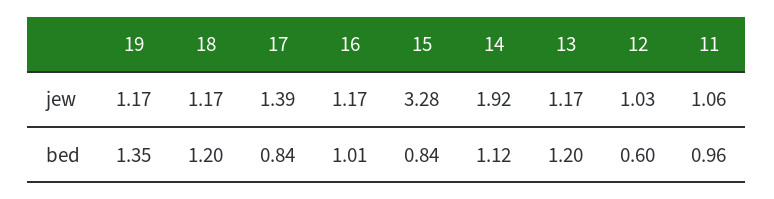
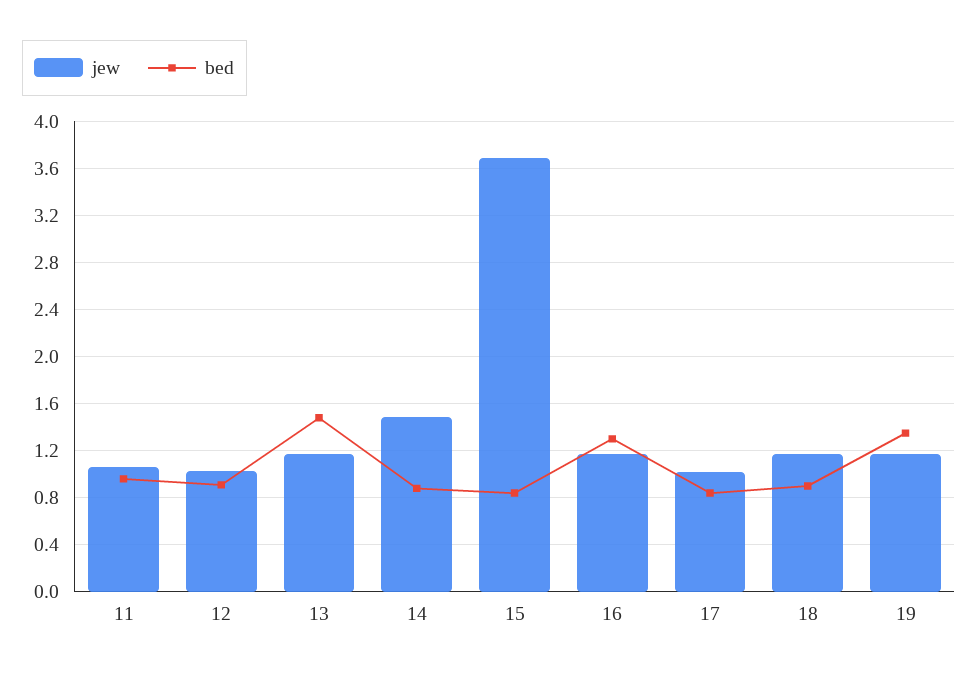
  {
    "jew": {
      "19": 1.17,
      "18": 1.17,
-     "17": 1.39,
+     "17": 1,
      "16": 1.17,
-     "15": 3.28,
+     "15": 3.7,
-     "14": 1.92,
+     "14": 1.5,
      "13": 1.17,
      "12": 1.03,
      "11": 1.06
    },
    "bed": {
      "19": 1.35,
-     "18": 1.2,
+     "18": 0.9,
      "17": 0.84,
-     "16": 1.01,
+     "16": 1.3,
      "15": 0.84,
-     "14": 1.12,
+     "14": 0.9,
-     "13": 1.2,
+     "13": 1.5,
-     "12": 0.6,
+     "12": 0.9,
      "11": 0.96
    }
  }

